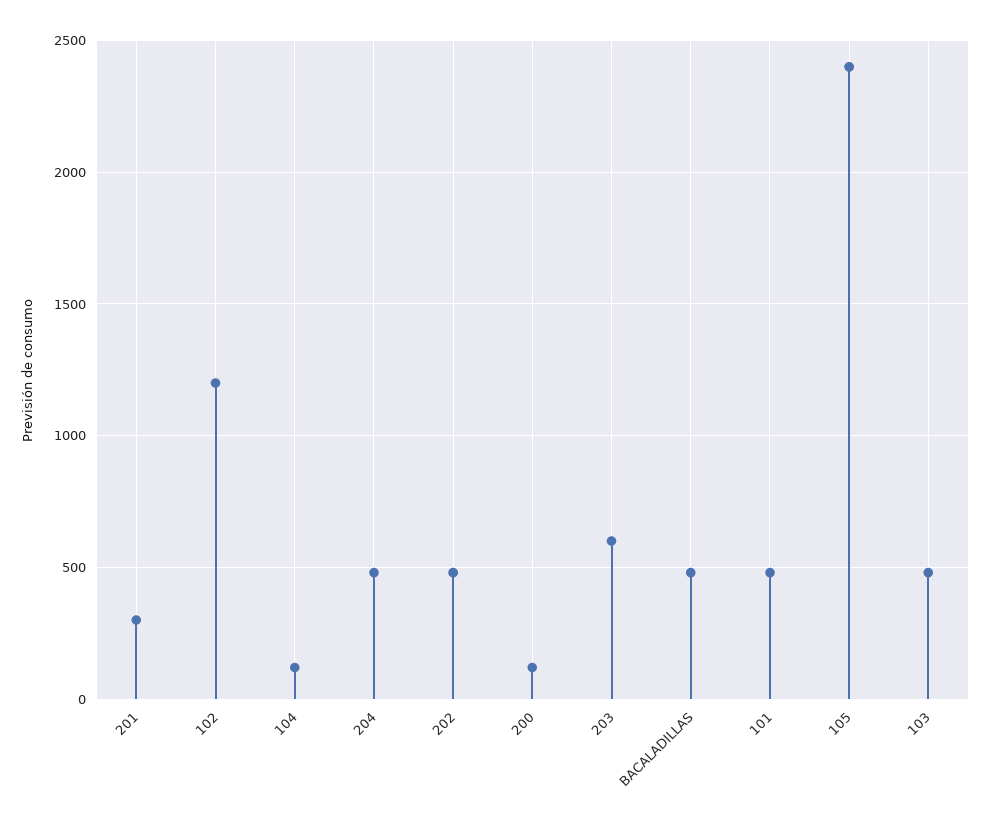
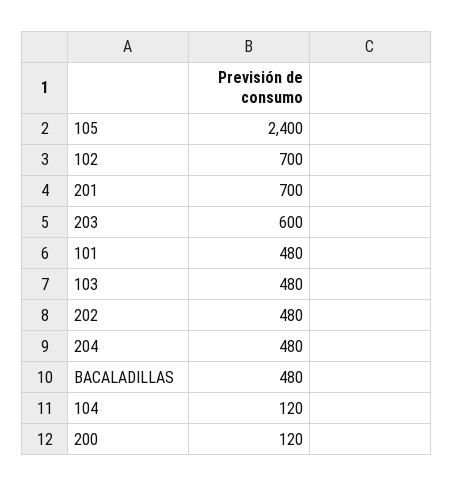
  {
-   "201": 300,
+   "201": 700,
-   "102": 1200,
+   "102": 700,
    "104": 120,
    "204": 480,
    "202": 480,
    "200": 120,
    "203": 600,
    "BACALADILLAS": 480,
    "101": 480,
    "105": 2400,
    "103": 480
  }

